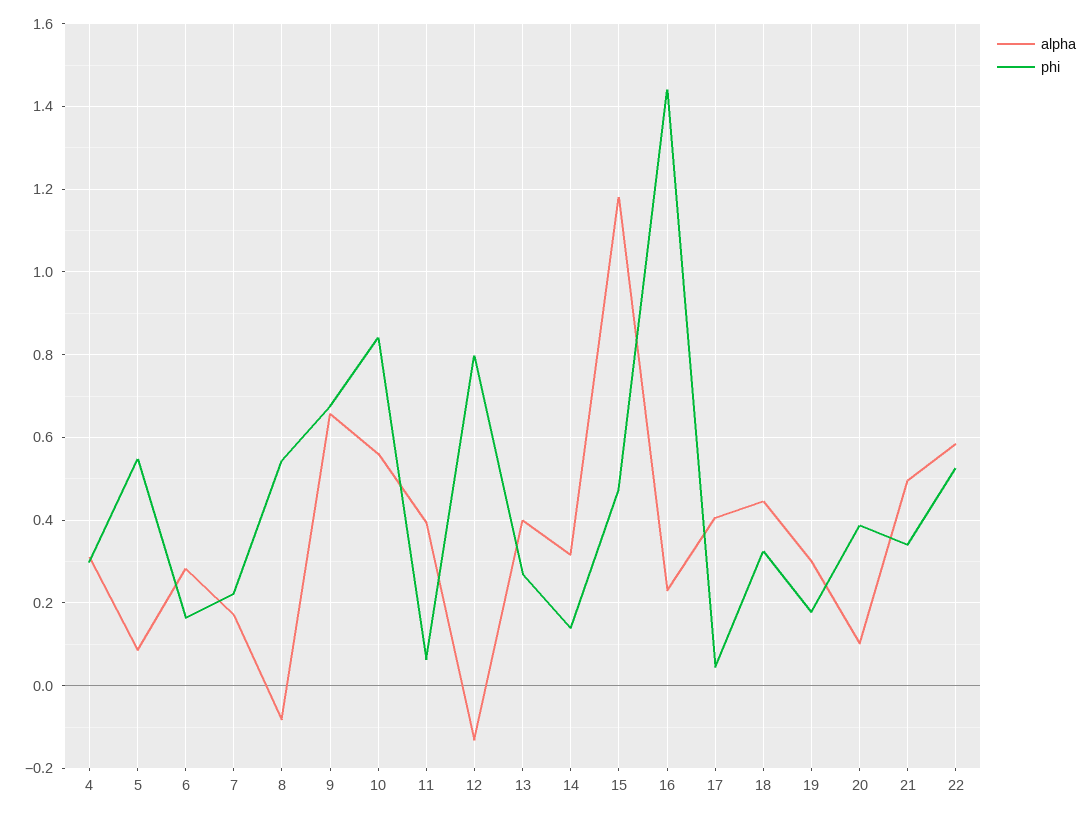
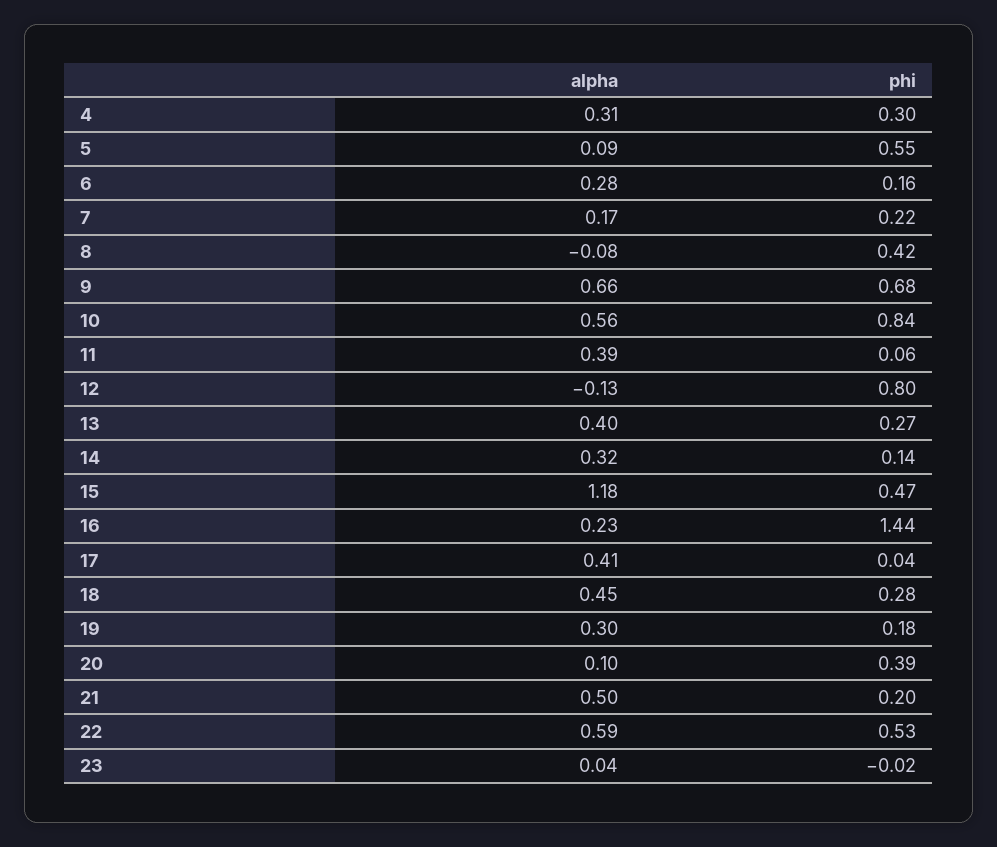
  {
    "alpha": {
      "4": 0.31,
      "5": 0.09,
      "6": 0.28,
      "7": 0.17,
      "8": -0.08,
      "9": 0.66,
      "10": 0.56,
      "11": 0.39,
      "12": -0.13,
      "13": 0.4,
      "14": 0.32,
      "15": 1.18,
      "16": 0.23,
      "17": 0.41,
      "18": 0.45,
      "19": 0.3,
      "20": 0.1,
      "21": 0.5,
-     "22": 0.59
+     "22": 0.59,
+     "23": 0.04
    },
    "phi": {
      "4": 0.3,
      "5": 0.55,
      "6": 0.16,
      "7": 0.22,
-     "8": 0.54,
+     "8": 0.42,
      "9": 0.68,
      "10": 0.84,
      "11": 0.06,
      "12": 0.8,
      "13": 0.27,
      "14": 0.14,
      "15": 0.47,
      "16": 1.44,
      "17": 0.04,
-     "18": 0.32,
+     "18": 0.28,
      "19": 0.18,
      "20": 0.39,
-     "21": 0.34,
+     "21": 0.2,
-     "22": 0.53
+     "22": 0.53,
+     "23": -0.02
    }
  }

